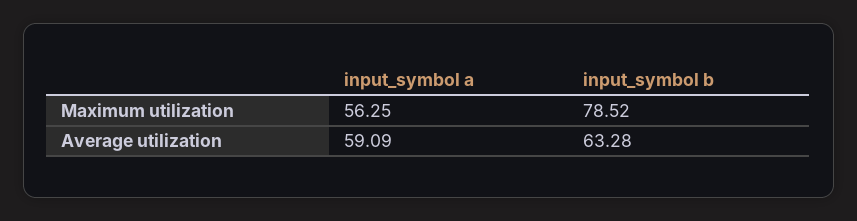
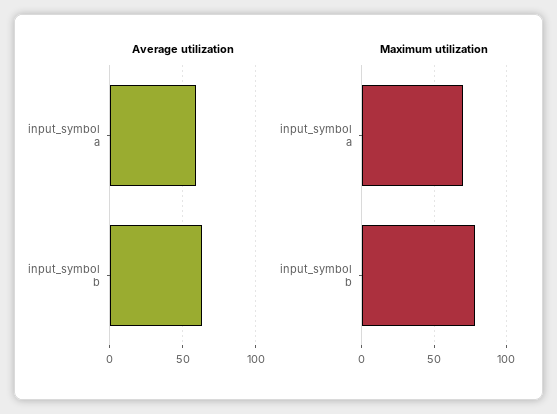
  {
    "Maximum utilization": {
-     "input_symbol a": 56.25,
+     "input_symbol a": 70,
      "input_symbol b": 78.52
    },
    "Average utilization": {
      "input_symbol a": 59.09,
      "input_symbol b": 63.28
    }
  }

